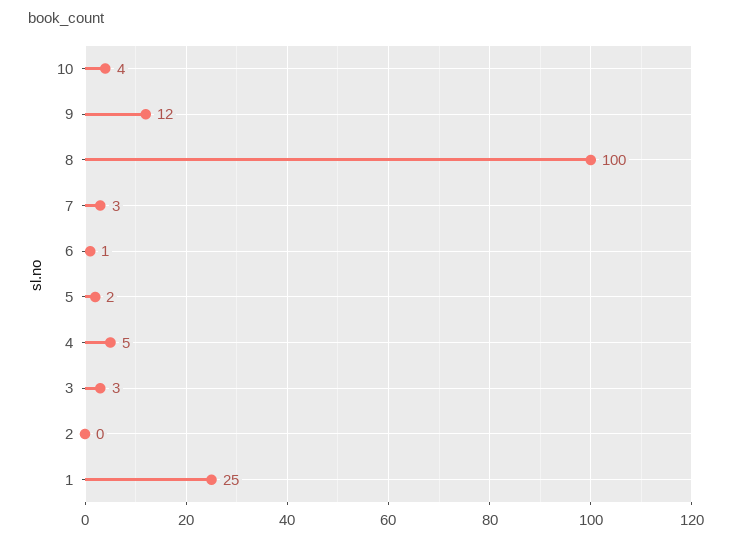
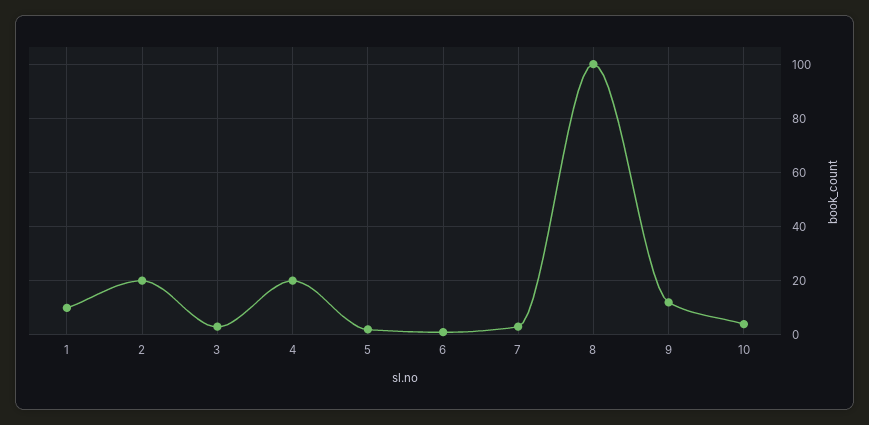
  {
    "10": 4,
    "9": 12,
    "8": 100,
    "7": 3,
    "6": 1,
    "5": 2,
-   "4": 5,
+   "4": 20,
    "3": 3,
-   "2": 0,
+   "2": 20,
-   "1": 25
+   "1": 10
  }

